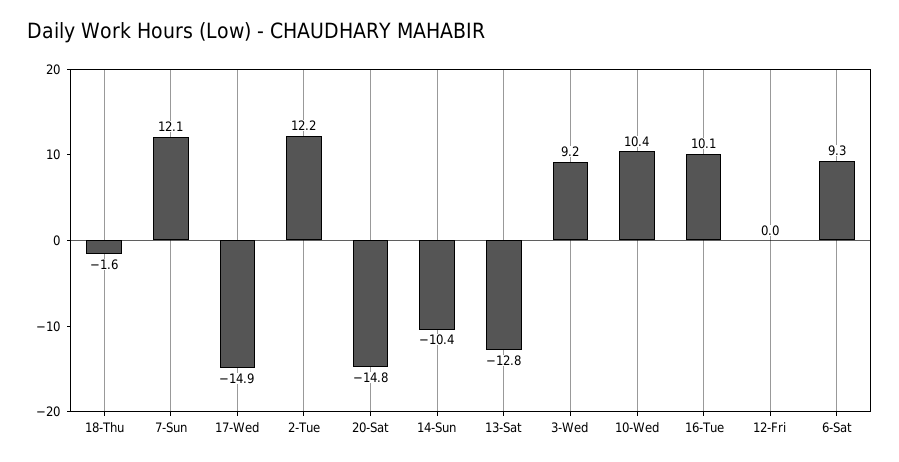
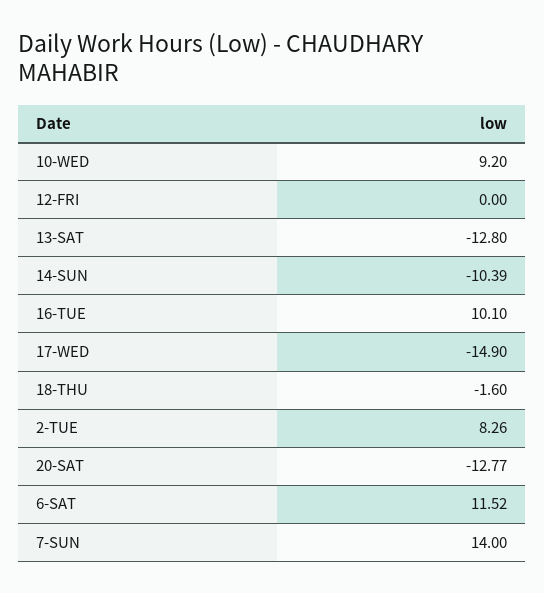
  {
    "18-Thu": -1.6,
-   "7-Sun": 12.1,
+   "7-Sun": 14,
    "17-Wed": -14.9,
-   "2-Tue": 12.2,
+   "2-Tue": 8.26,
-   "20-Sat": -14.8,
+   "20-Sat": -12.77,
    "14-Sun": -10.39,
    "13-Sat": -12.8,
-   "3-Wed": 9.2,
-   "10-Wed": 10.4,
+   "10-Wed": 9.2,
    "16-Tue": 10.1,
    "12-Fri": 0,
-   "6-Sat": 9.3
+   "6-Sat": 11.52
  }

